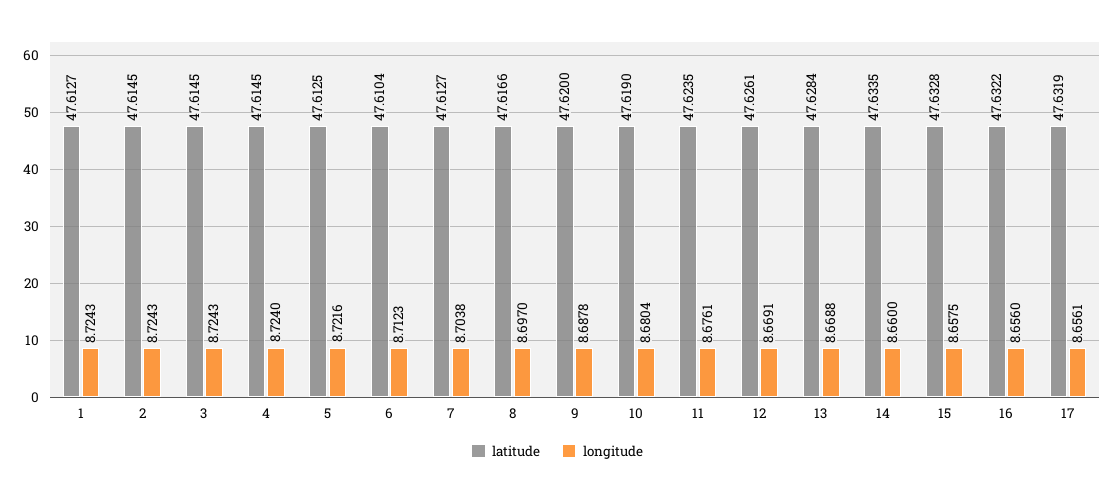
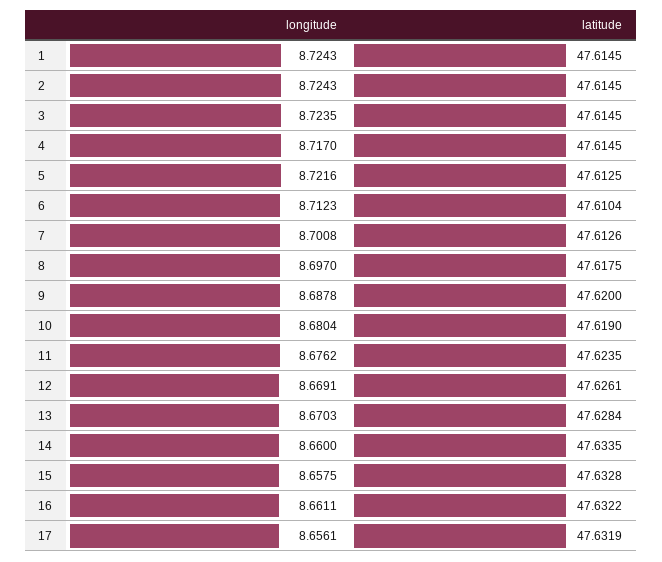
  {
    "latitude": {
-     "1": 47.6127,
+     "1": 47.6145,
      "2": 47.6145,
      "3": 47.6145,
      "4": 47.6145,
      "5": 47.6125,
      "6": 47.6104,
-     "7": 47.6127,
+     "7": 47.6126,
-     "8": 47.6166,
+     "8": 47.6175,
      "9": 47.62,
      "10": 47.619,
      "11": 47.6235,
      "12": 47.6261,
      "13": 47.6284,
      "14": 47.6335,
      "15": 47.6328,
      "16": 47.6322,
      "17": 47.6319
    },
    "longitude": {
      "1": 8.7243,
      "2": 8.7243,
-     "3": 8.7243,
+     "3": 8.7235,
-     "4": 8.724,
+     "4": 8.717,
      "5": 8.7216,
      "6": 8.7123,
-     "7": 8.7038,
+     "7": 8.7008,
      "8": 8.697,
      "9": 8.6878,
      "10": 8.6804,
-     "11": 8.6761,
+     "11": 8.6762,
      "12": 8.6691,
-     "13": 8.6688,
+     "13": 8.6703,
      "14": 8.66,
      "15": 8.6575,
-     "16": 8.656,
+     "16": 8.6611,
      "17": 8.6561
    }
  }

